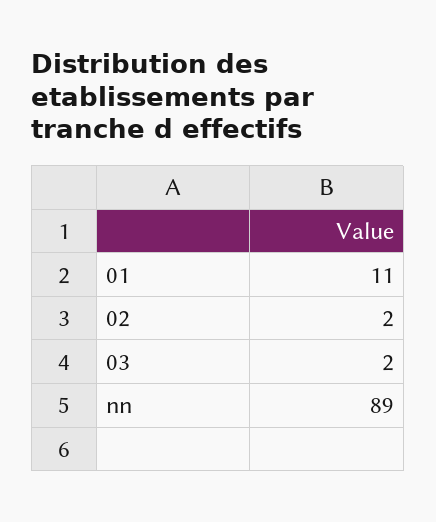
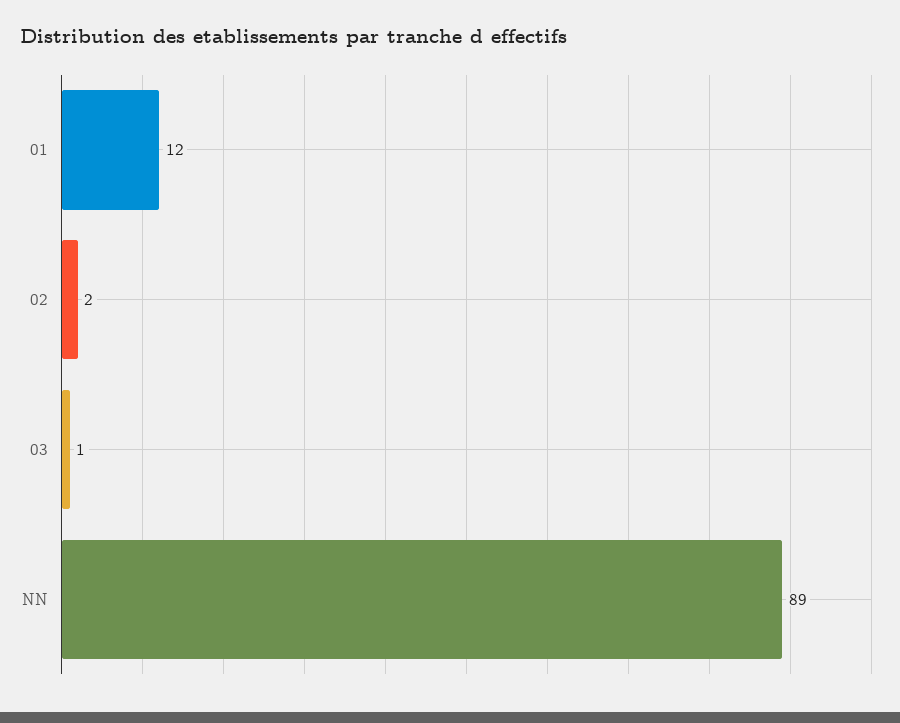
  {
-   "01": 11,
+   "01": 12,
    "02": 2,
-   "03": 2,
+   "03": 1,
    "nn": 89
  }

